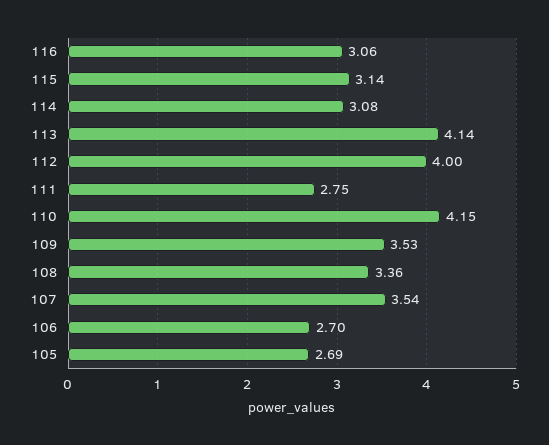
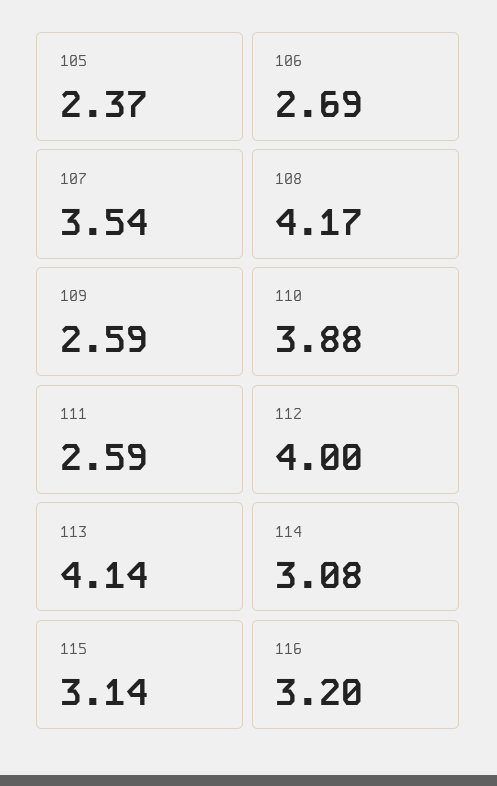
  {
-   "116": 3.06,
+   "116": 3.2,
    "115": 3.14,
    "114": 3.08,
    "113": 4.14,
    "112": 4,
-   "111": 2.75,
+   "111": 2.59,
-   "110": 4.15,
+   "110": 3.88,
-   "109": 3.53,
+   "109": 2.59,
-   "108": 3.36,
+   "108": 4.17,
    "107": 3.54,
-   "106": 2.7,
+   "106": 2.69,
-   "105": 2.69
+   "105": 2.37
  }

